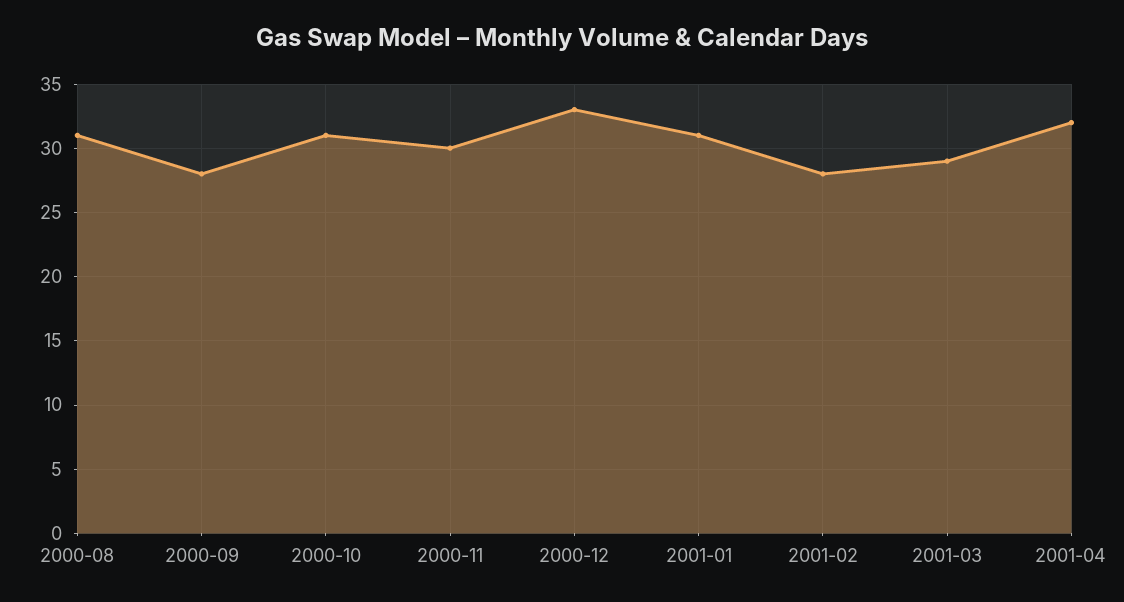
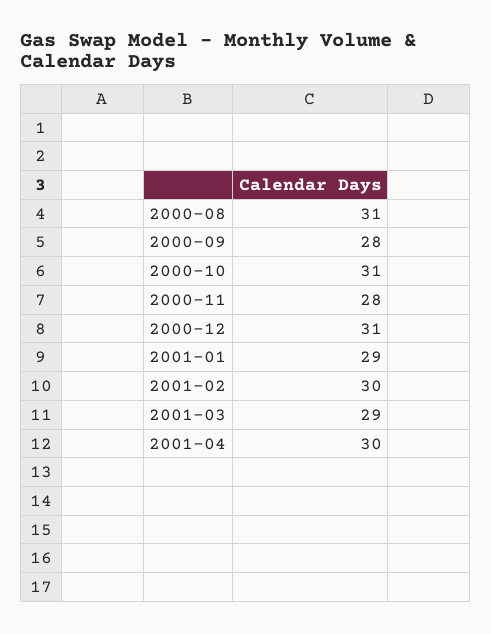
  {
    "2000-08": 31,
    "2000-09": 28,
    "2000-10": 31,
-   "2000-11": 30,
+   "2000-11": 28,
-   "2000-12": 33,
+   "2000-12": 31,
-   "2001-01": 31,
+   "2001-01": 29,
-   "2001-02": 28,
+   "2001-02": 30,
    "2001-03": 29,
-   "2001-04": 32
+   "2001-04": 30
  }

